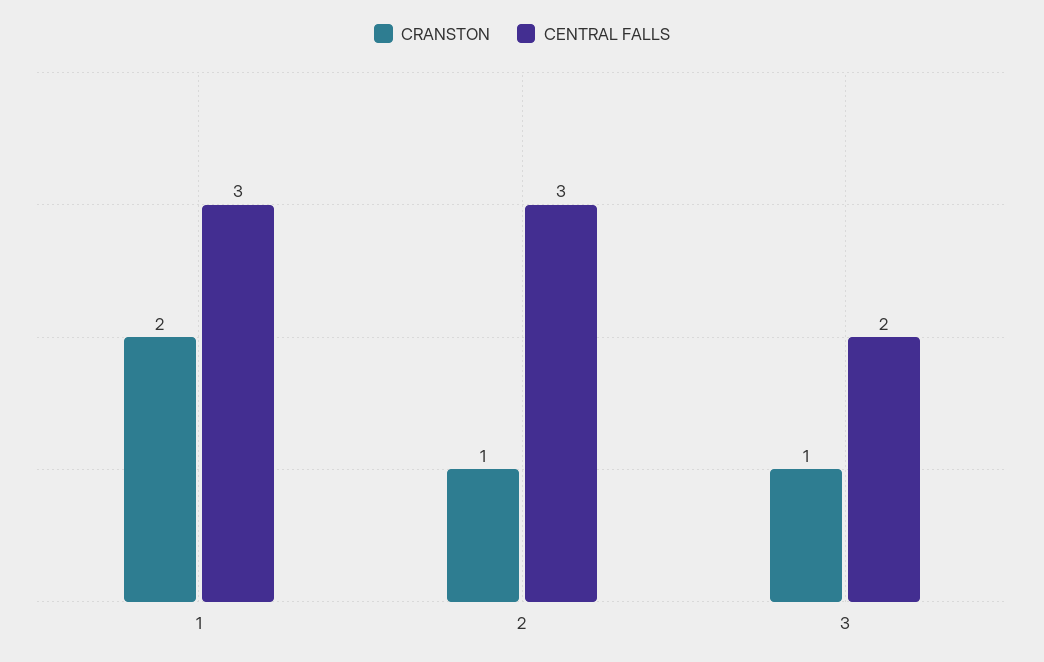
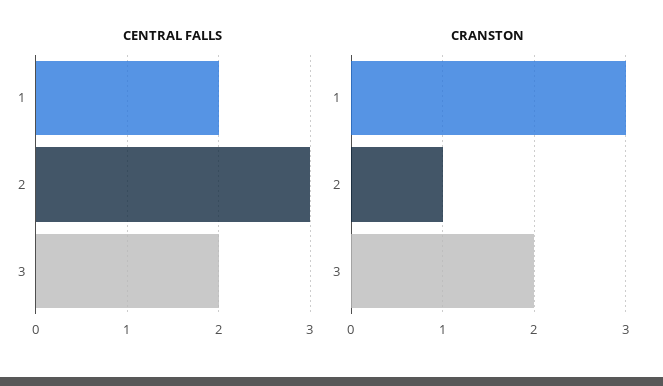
  {
    "CRANSTON": {
-     "1": 2,
+     "1": 3,
      "2": 1,
-     "3": 1
+     "3": 2
    },
    "CENTRAL FALLS": {
-     "1": 3,
+     "1": 2,
      "2": 3,
      "3": 2
    }
  }

